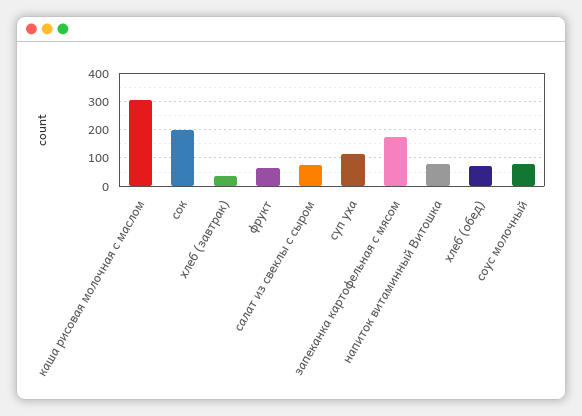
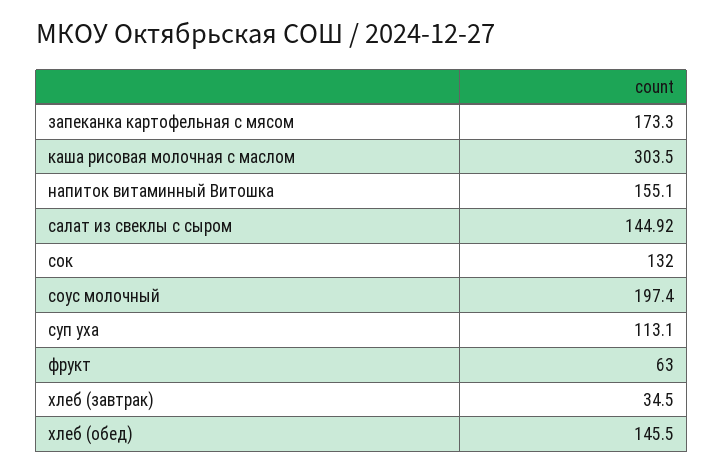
  {
    "каша рисовая молочная с маслом": 303.5,
-   "сок": 200,
+   "сок": 132,
    "хлеб (завтрак)": 34.5,
    "фрукт": 63,
-   "салат из свеклы с сыром": 75,
+   "салат из свеклы с сыром": 144.92,
    "суп уха": 113.1,
    "запеканка картофельная с мясом": 173.3,
-   "напиток витаминный Витошка": 75,
+   "напиток витаминный Витошка": 155.1,
-   "хлеб (обед)": 75,
+   "хлеб (обед)": 145.5,
-   "соус молочный": 75
+   "соус молочный": 197.4
  }

